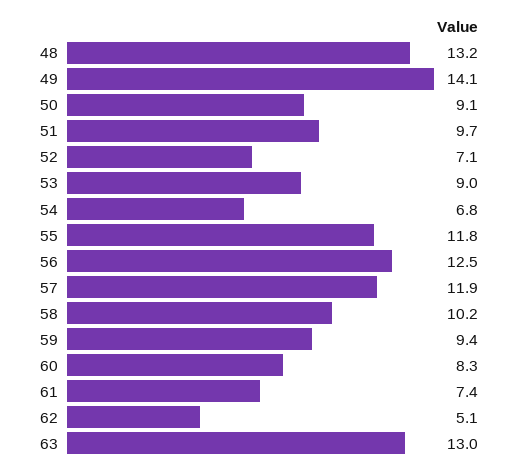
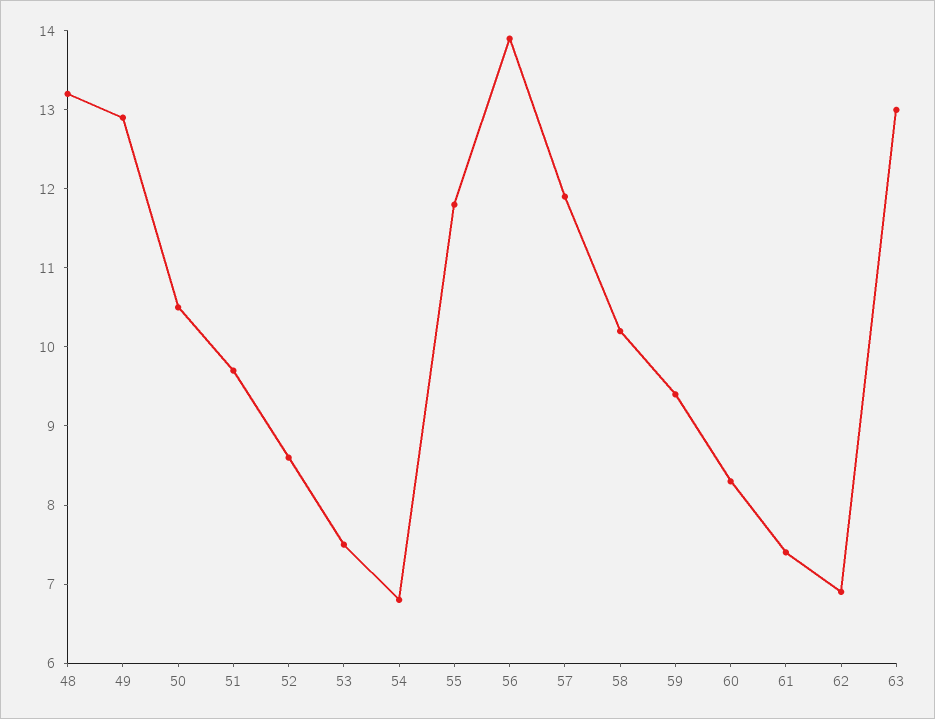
  {
    "48": 13.2,
-   "49": 14.1,
+   "49": 13,
-   "50": 9.1,
+   "50": 10.5,
    "51": 9.7,
-   "52": 7.1,
+   "52": 8.5,
-   "53": 9,
+   "53": 7.5,
    "54": 6.8,
    "55": 11.8,
-   "56": 12.5,
+   "56": 14,
    "57": 11.9,
    "58": 10.2,
    "59": 9.4,
    "60": 8.3,
    "61": 7.4,
-   "62": 5.1,
+   "62": 7,
    "63": 13
  }

